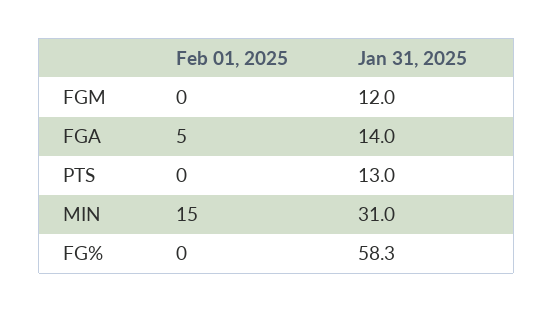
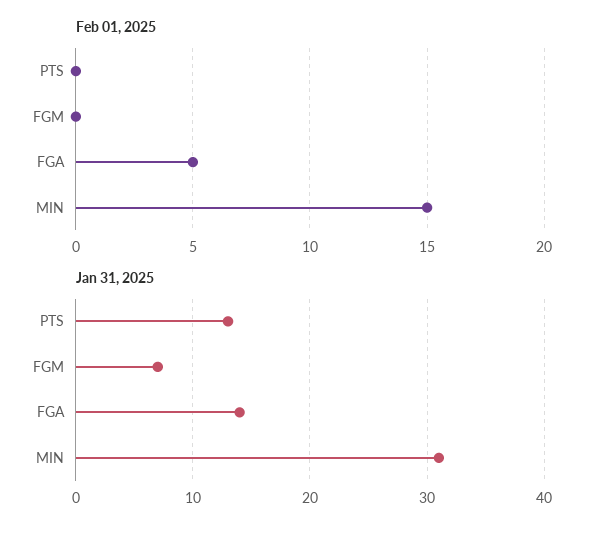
  {
    "Feb 01, 2025": {
      "FGM": 0,
      "FGA": 5,
      "PTS": 0,
-     "MIN": 15,
+     "MIN": 15
-     "FG%": 0
    },
    "Jan 31, 2025": {
-     "FGM": 12,
+     "FGM": 7,
      "FGA": 14,
      "PTS": 13,
-     "MIN": 31,
+     "MIN": 31
-     "FG%": 58.3
    }
  }

